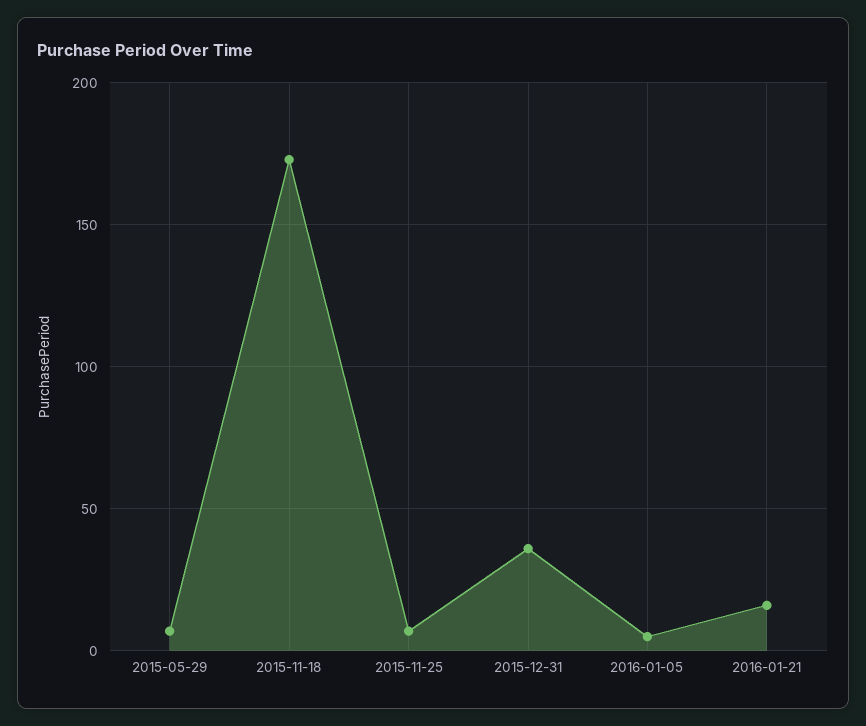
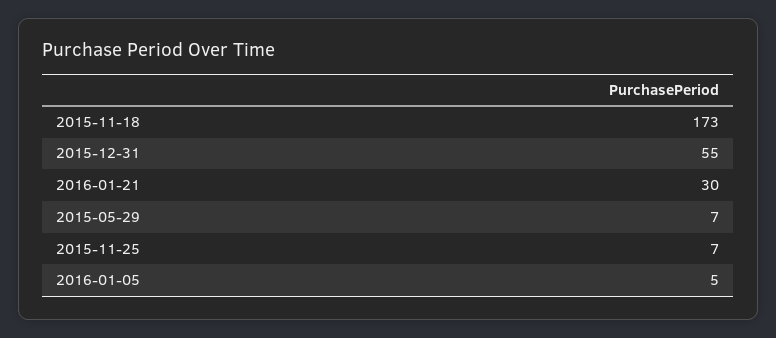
  {
    "2015-05-29": 7,
    "2015-11-18": 173,
    "2015-11-25": 7,
-   "2015-12-31": 35,
+   "2015-12-31": 55,
    "2016-01-05": 5,
-   "2016-01-21": 15
+   "2016-01-21": 30
  }

